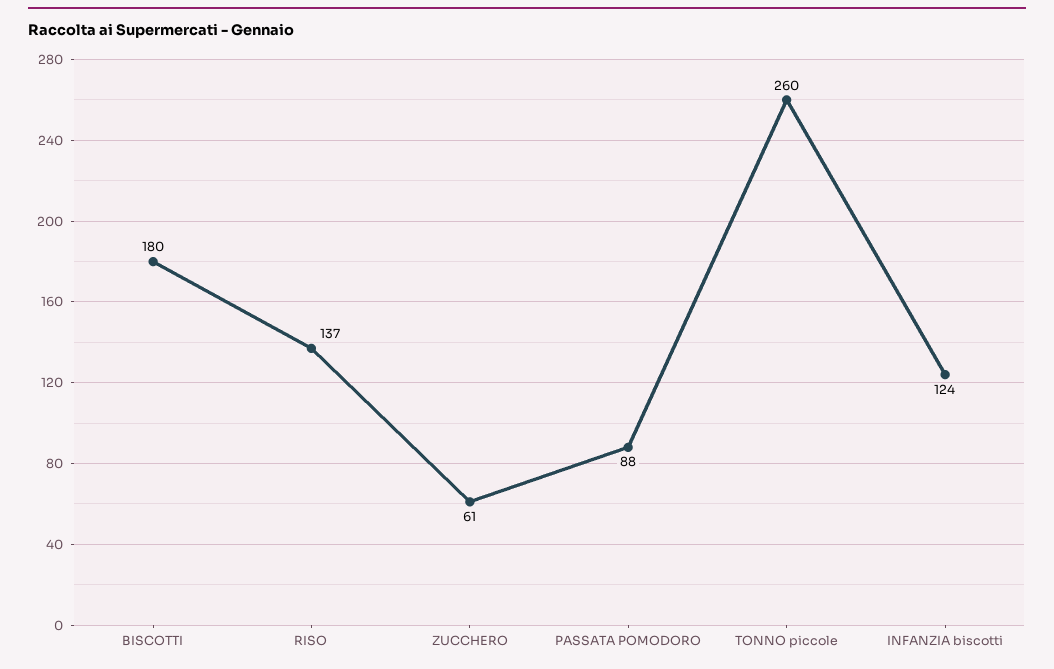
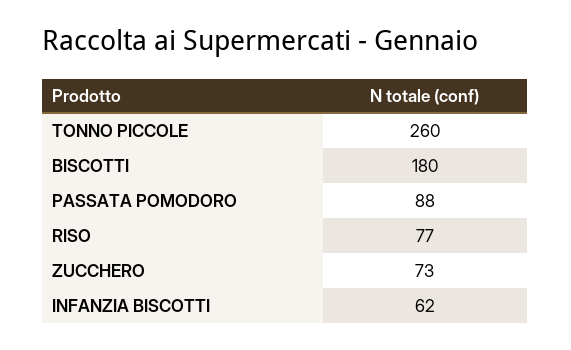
  {
    "BISCOTTI": 180,
-   "RISO": 137,
+   "RISO": 77,
-   "ZUCCHERO": 61,
+   "ZUCCHERO": 73,
    "PASSATA POMODORO": 88,
    "TONNO piccole": 260,
-   "INFANZIA biscotti": 124
+   "INFANZIA biscotti": 62
  }

